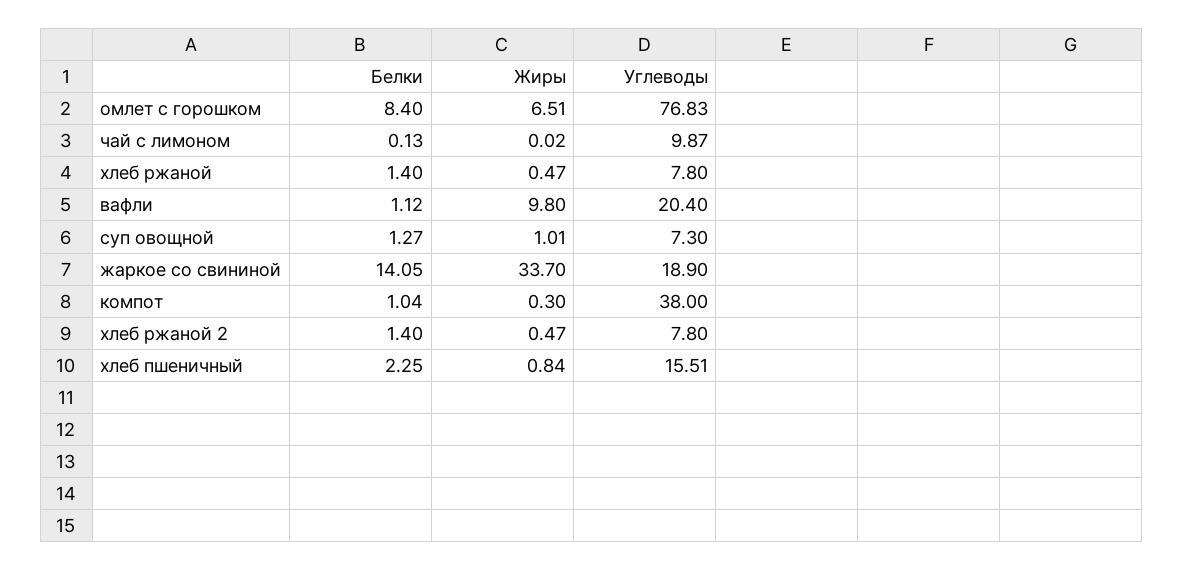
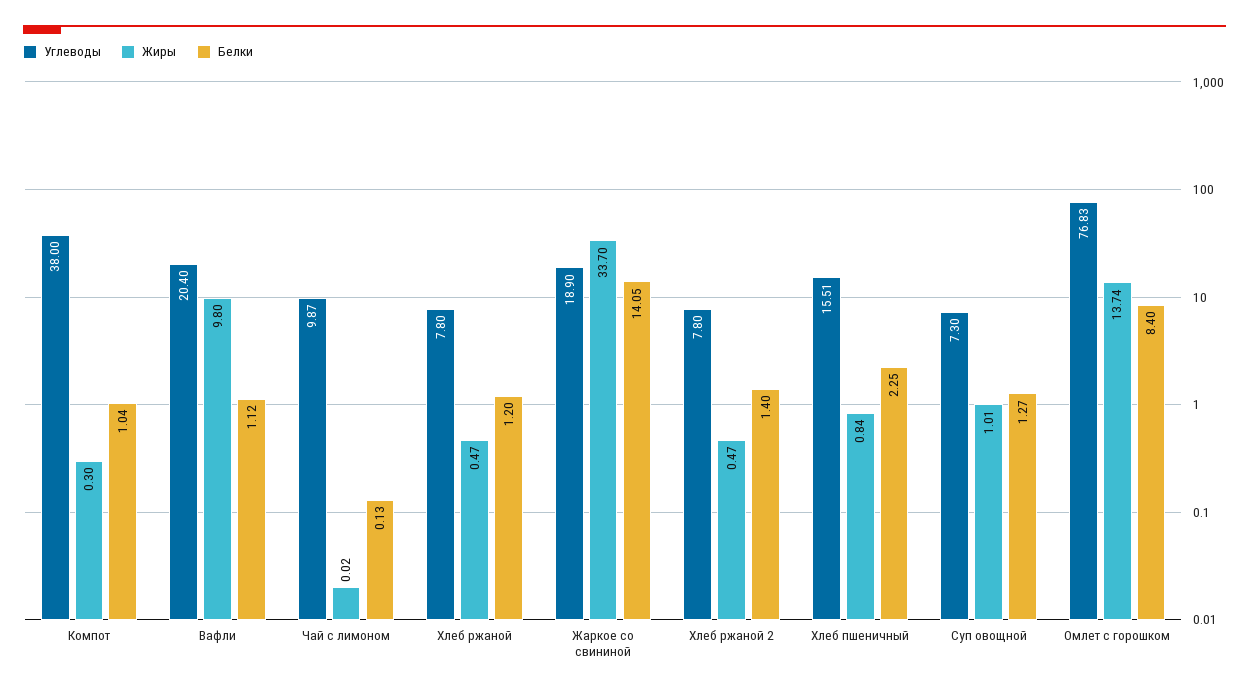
  {
    "Белки": {
      "омлет с горошком": 8.4,
      "чай с лимоном": 0.13,
-     "хлеб ржаной": 1.4,
+     "хлеб ржаной": 1.2,
      "вафли": 1.12,
      "суп овощной": 1.27,
      "жаркое со свининой": 14.05,
      "компот": 1.04,
      "хлеб ржаной 2": 1.4,
      "хлеб пшеничный": 2.25
    },
    "Жиры": {
-     "омлет с горошком": 6.51,
+     "омлет с горошком": 13.74,
      "чай с лимоном": 0.02,
      "хлеб ржаной": 0.47,
      "вафли": 9.8,
      "суп овощной": 1.01,
      "жаркое со свининой": 33.7,
      "компот": 0.3,
      "хлеб ржаной 2": 0.47,
      "хлеб пшеничный": 0.84
    },
    "Углеводы": {
      "омлет с горошком": 76.83,
      "чай с лимоном": 9.87,
      "хлеб ржаной": 7.8,
      "вафли": 20.4,
      "суп овощной": 7.3,
      "жаркое со свининой": 18.9,
      "компот": 38,
      "хлеб ржаной 2": 7.8,
      "хлеб пшеничный": 15.51
    }
  }

